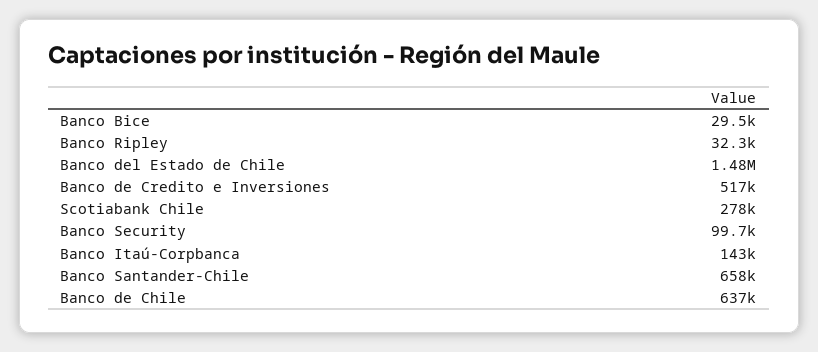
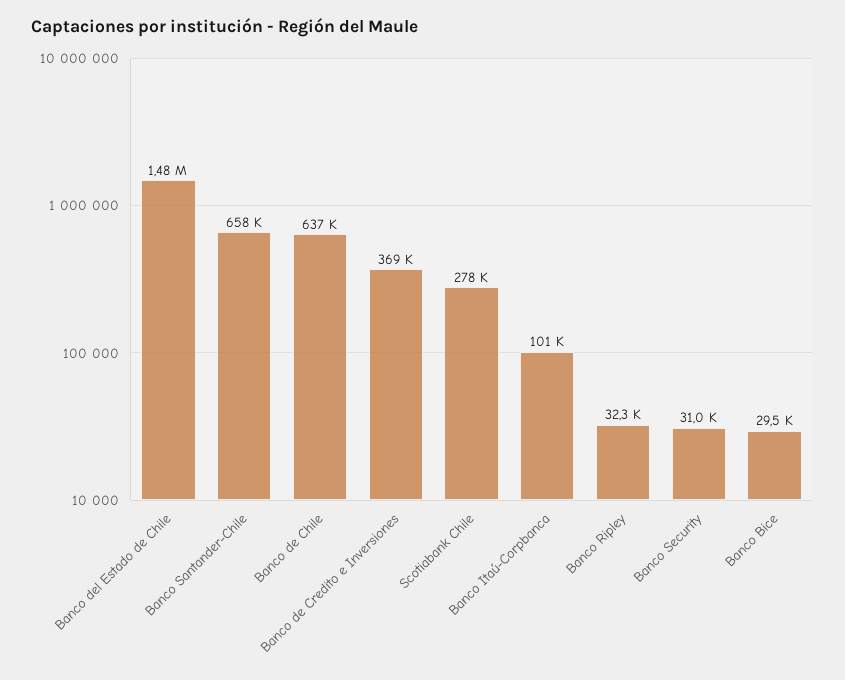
  {
    "Banco Bice": 29500,
    "Banco Ripley": 32300,
    "Banco del Estado de Chile": 1480000,
-   "Banco de Credito e Inversiones": 517000,
+   "Banco de Credito e Inversiones": 369000,
    "Scotiabank Chile": 278000,
-   "Banco Security": 99700,
+   "Banco Security": 31000,
-   "Banco Itaú-Corpbanca": 143000,
+   "Banco Itaú-Corpbanca": 101000,
    "Banco Santander-Chile": 658000,
    "Banco de Chile": 637000
  }

